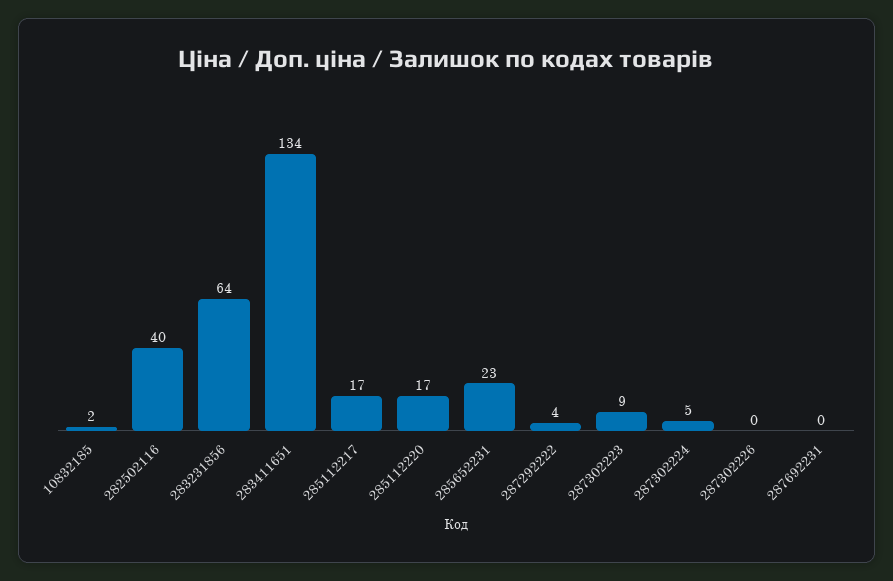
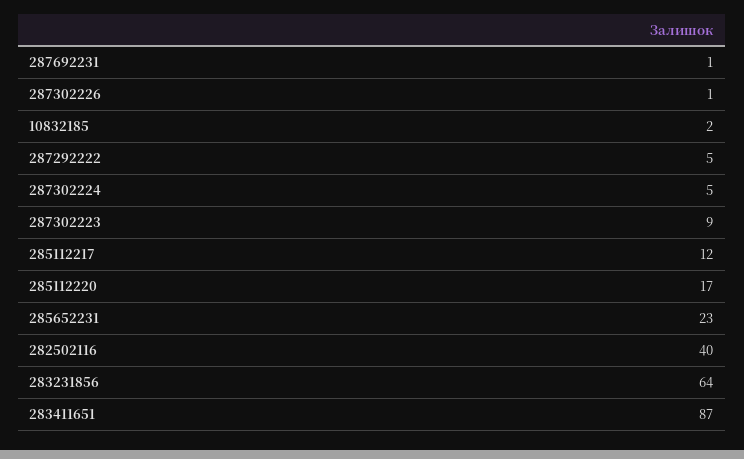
  {
    "10832185": 2,
    "282502116": 40,
    "283231856": 64,
-   "283411651": 134,
+   "283411651": 87,
-   "285112217": 17,
+   "285112217": 12,
    "285112220": 17,
    "285652231": 23,
-   "287292222": 4,
+   "287292222": 5,
    "287302223": 9,
    "287302224": 5,
-   "287302226": 0,
+   "287302226": 1,
-   "287692231": 0
+   "287692231": 1
  }

